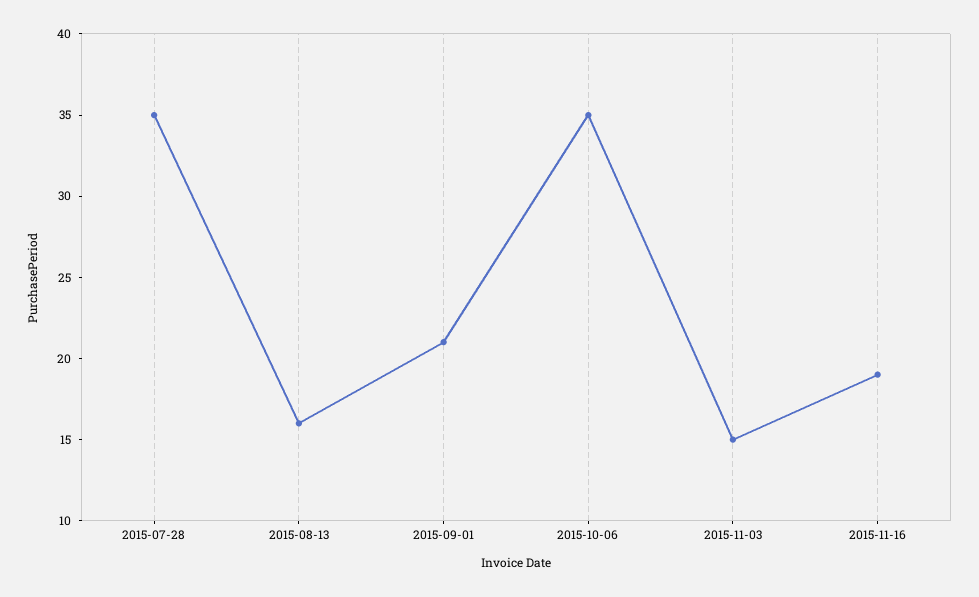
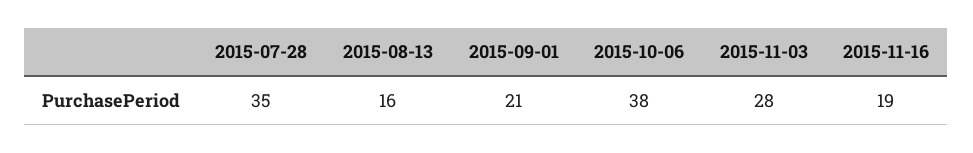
  {
    "2015-07-28": 35,
    "2015-08-13": 16,
    "2015-09-01": 21,
-   "2015-10-06": 35,
+   "2015-10-06": 38,
-   "2015-11-03": 15,
+   "2015-11-03": 28,
    "2015-11-16": 19
  }

